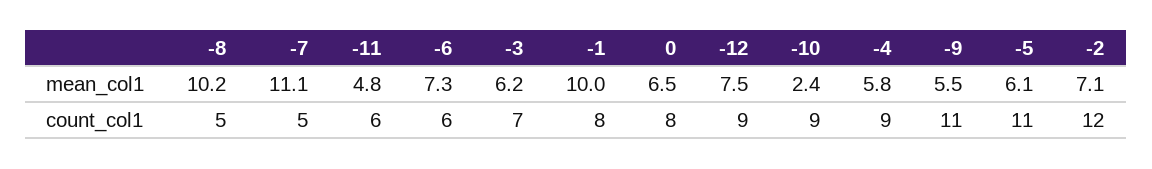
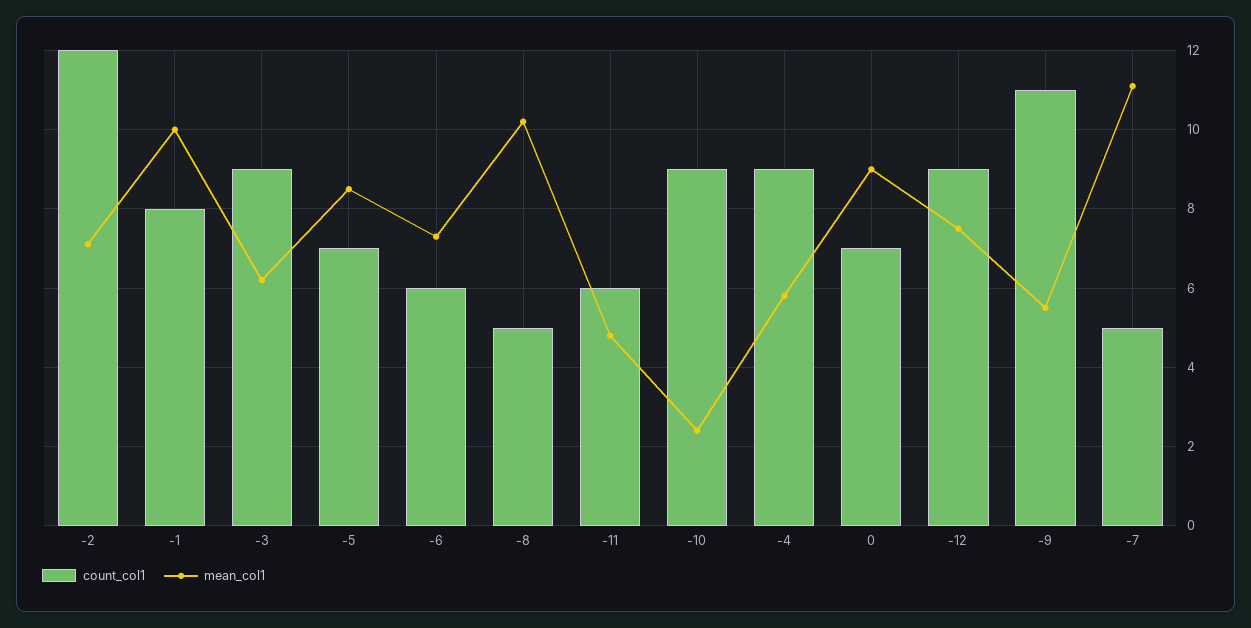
  {
    "mean_col1": {
      "-8": 10.2,
      "-7": 11.1,
      "-11": 4.8,
      "-6": 7.3,
      "-3": 6.2,
      "-1": 10,
-     "0": 6.5,
+     "0": 9,
      "-12": 7.5,
      "-10": 2.4,
      "-4": 5.8,
      "-9": 5.5,
-     "-5": 6.1,
+     "-5": 8.5,
      "-2": 7.1
    },
    "count_col1": {
      "-8": 5,
      "-7": 5,
      "-11": 6,
      "-6": 6,
-     "-3": 7,
+     "-3": 9,
      "-1": 8,
-     "0": 8,
+     "0": 7,
      "-12": 9,
      "-10": 9,
      "-4": 9,
      "-9": 11,
-     "-5": 11,
+     "-5": 7,
      "-2": 12
    }
  }

